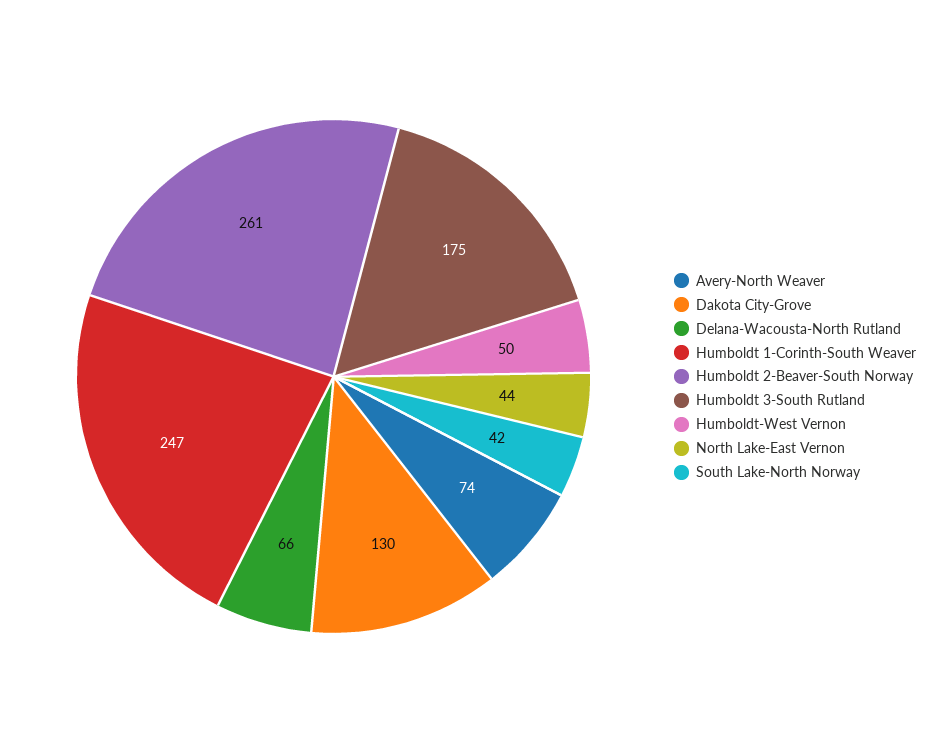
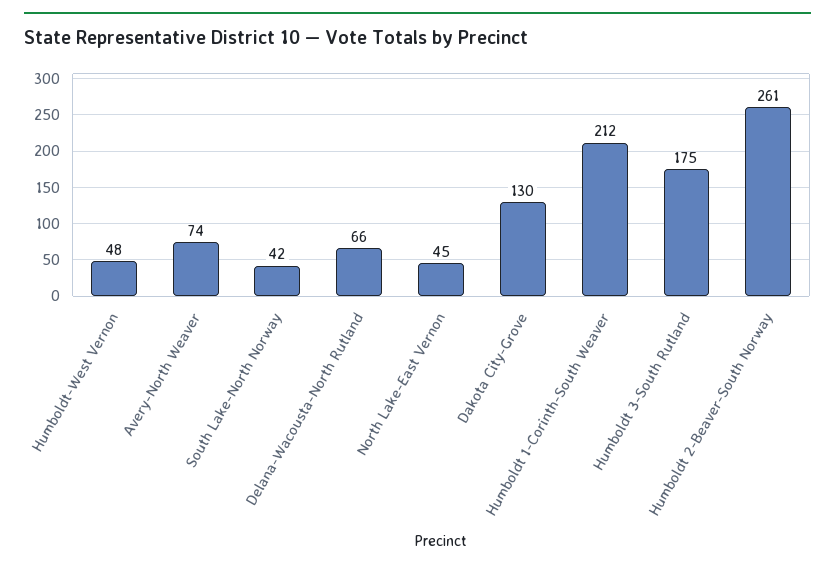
  {
    "Avery-North Weaver": 74,
    "Dakota City-Grove": 130,
    "Delana-Wacousta-North Rutland": 66,
-   "Humboldt 1-Corinth-South Weaver": 247,
+   "Humboldt 1-Corinth-South Weaver": 212,
    "Humboldt 2-Beaver-South Norway": 261,
    "Humboldt 3-South Rutland": 175,
-   "Humboldt-West Vernon": 50,
+   "Humboldt-West Vernon": 48,
-   "North Lake-East Vernon": 44,
+   "North Lake-East Vernon": 45,
    "South Lake-North Norway": 42
  }

